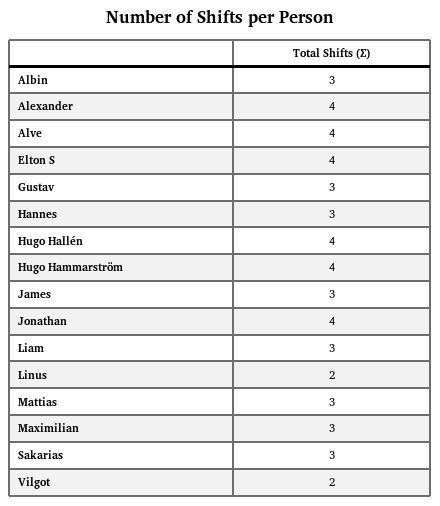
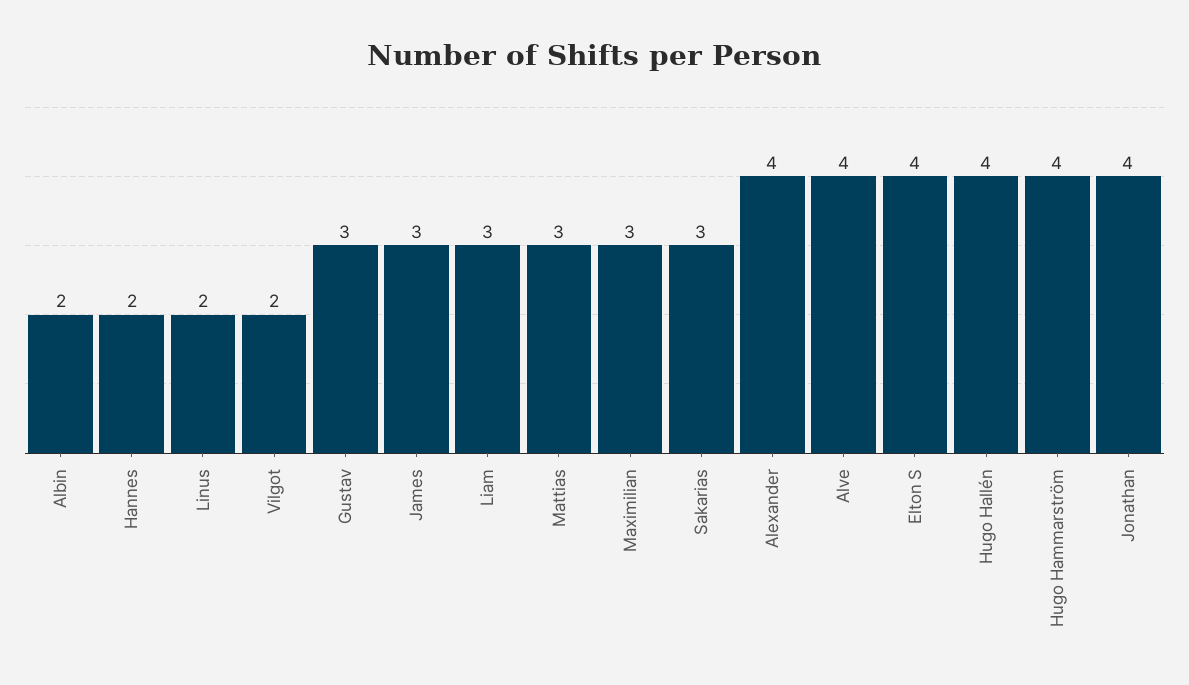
  {
-   "Albin": 3,
+   "Albin": 2,
    "Alexander": 4,
    "Alve": 4,
    "Elton S": 4,
    "Gustav": 3,
-   "Hannes": 3,
+   "Hannes": 2,
    "Hugo Hallén": 4,
    "Hugo Hammarström": 4,
    "James": 3,
    "Jonathan": 4,
    "Liam": 3,
    "Linus": 2,
    "Mattias": 3,
    "Maximilian": 3,
    "Sakarias": 3,
    "Vilgot": 2
  }

